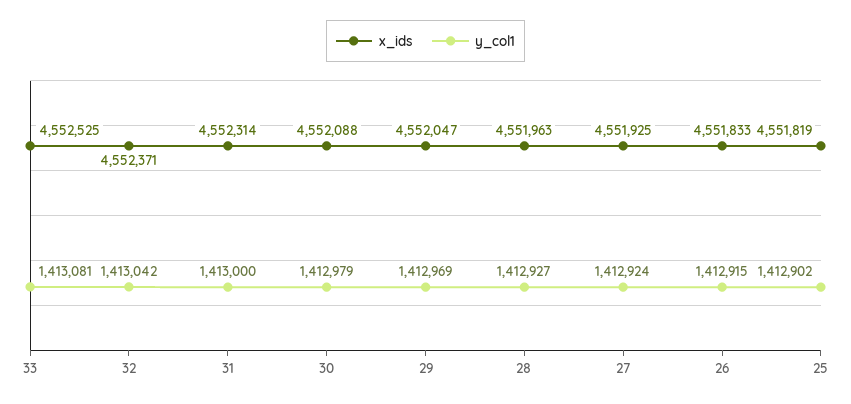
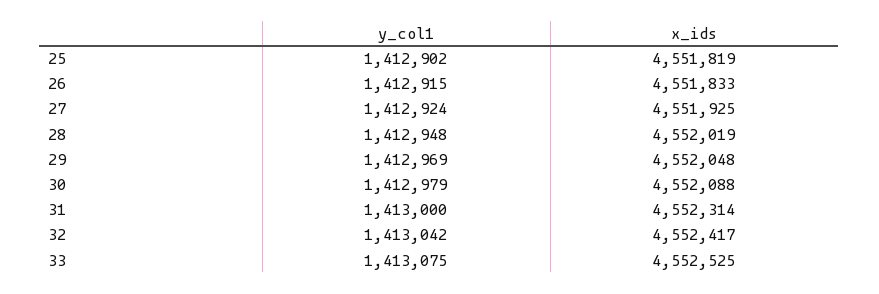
  {
    "x_ids": {
      "33": 4552525,
-     "32": 4552371,
+     "32": 4552417,
      "31": 4552314,
      "30": 4552088,
-     "29": 4552047,
+     "29": 4552048,
-     "28": 4551963,
+     "28": 4552019,
      "27": 4551925,
      "26": 4551833,
      "25": 4551819
    },
    "y_col1": {
-     "33": 1413081,
+     "33": 1413075,
      "32": 1413042,
      "31": 1413000,
      "30": 1412979,
      "29": 1412969,
-     "28": 1412927,
+     "28": 1412948,
      "27": 1412924,
      "26": 1412915,
      "25": 1412902
    }
  }

